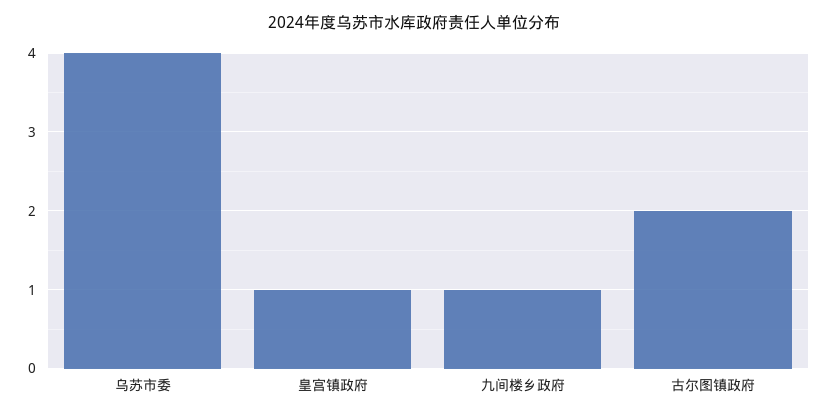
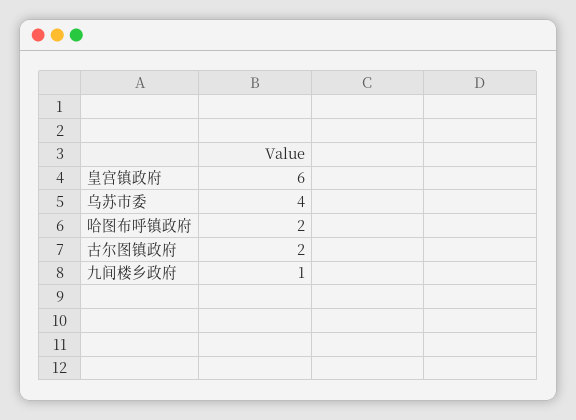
  {
    "乌苏市委": 4,
-   "皇宫镇政府": 1,
+   "皇宫镇政府": 6,
    "九间楼乡政府": 1,
-   "古尔图镇政府": 2
+   "古尔图镇政府": 2,
+   "哈图布呼镇政府": 2
  }

